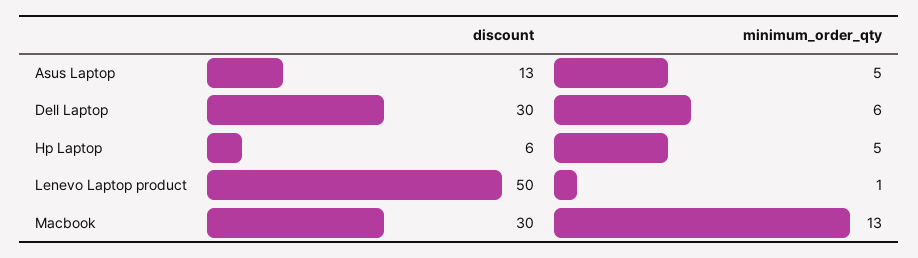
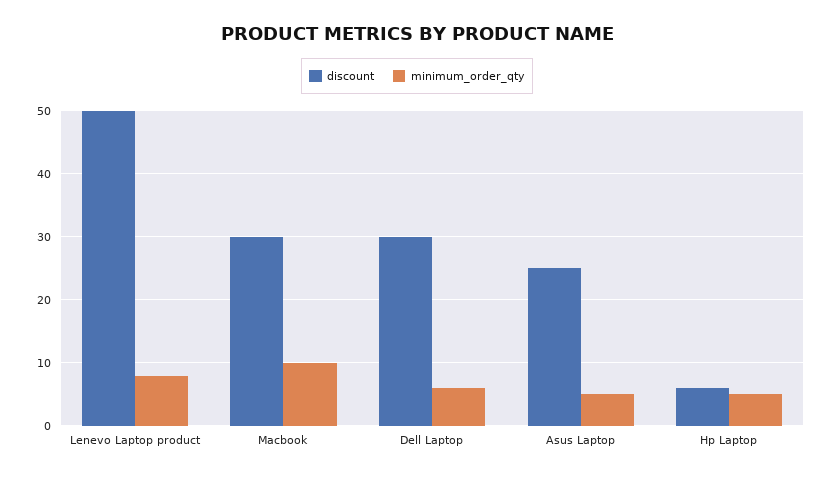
  {
    "discount": {
-     "Asus Laptop": 13,
+     "Asus Laptop": 25,
      "Dell Laptop": 30,
      "Hp Laptop": 6,
      "Lenevo Laptop product": 50,
      "Macbook": 30
    },
    "minimum_order_qty": {
      "Asus Laptop": 5,
      "Dell Laptop": 6,
      "Hp Laptop": 5,
-     "Lenevo Laptop product": 1,
+     "Lenevo Laptop product": 8,
-     "Macbook": 13
+     "Macbook": 10
    }
  }

